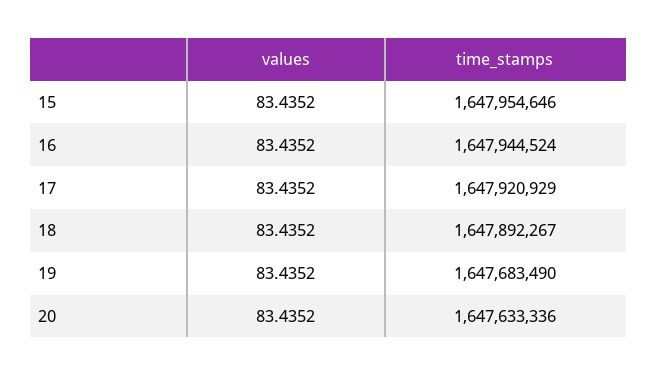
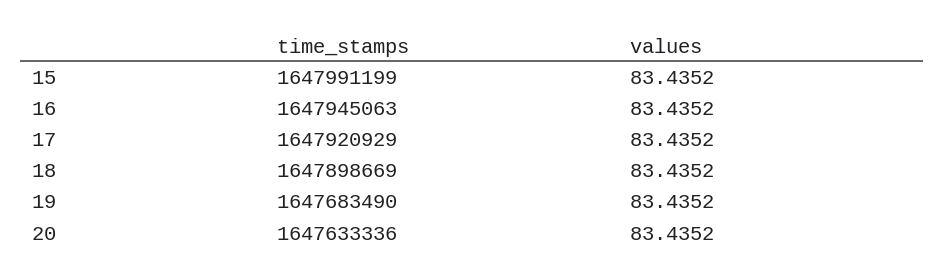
  {
    "values": {
      "15": 83.4352,
      "16": 83.4352,
      "17": 83.4352,
      "18": 83.4352,
      "19": 83.4352,
      "20": 83.4352
    },
    "time_stamps": {
-     "15": 1647954646,
+     "15": 1647991199,
-     "16": 1647944524,
+     "16": 1647945063,
      "17": 1647920929,
-     "18": 1647892267,
+     "18": 1647898669,
      "19": 1647683490,
      "20": 1647633336
    }
  }

